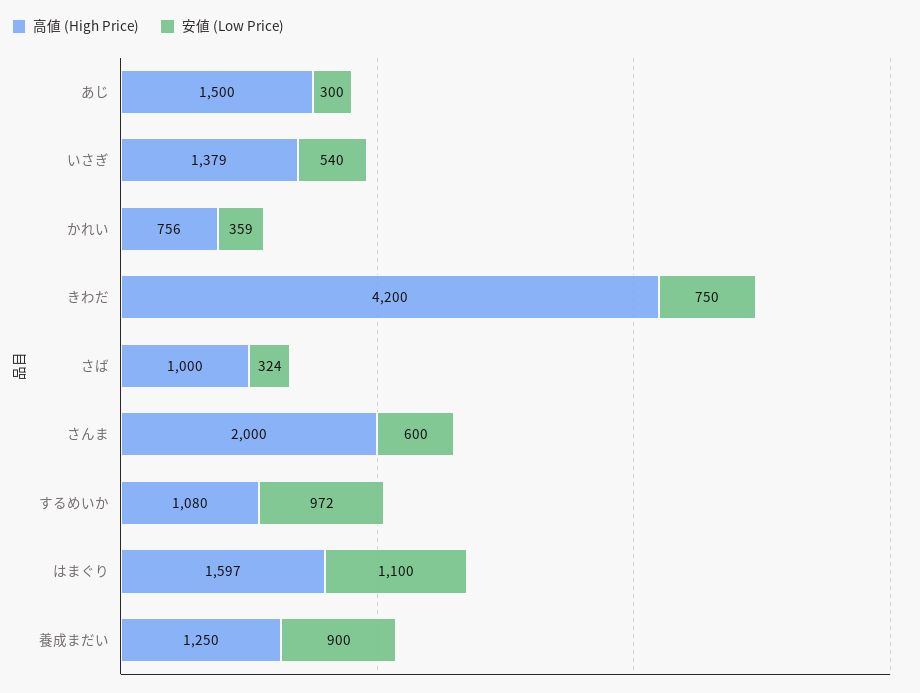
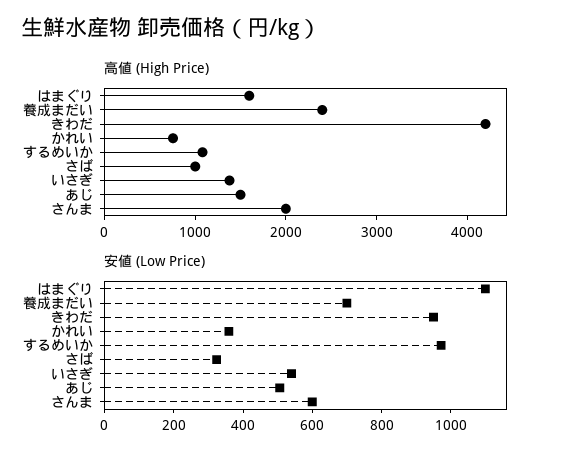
  {
    "高値 (High Price)": {
      "あじ": 1500,
      "いさぎ": 1379,
      "かれい": 756,
      "きわだ": 4200,
      "さば": 1000,
      "さんま": 2000,
      "するめいか": 1080,
      "はまぐり": 1597,
-     "養成まだい": 1250
+     "養成まだい": 2400
    },
    "安値 (Low Price)": {
-     "あじ": 300,
+     "あじ": 500,
      "いさぎ": 540,
      "かれい": 359,
-     "きわだ": 750,
+     "きわだ": 950,
      "さば": 324,
      "さんま": 600,
      "するめいか": 972,
      "はまぐり": 1100,
-     "養成まだい": 900
+     "養成まだい": 700
    }
  }

